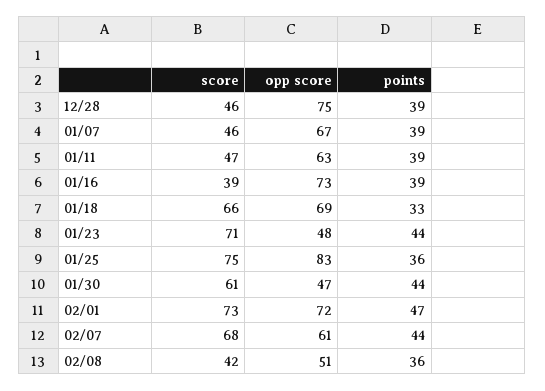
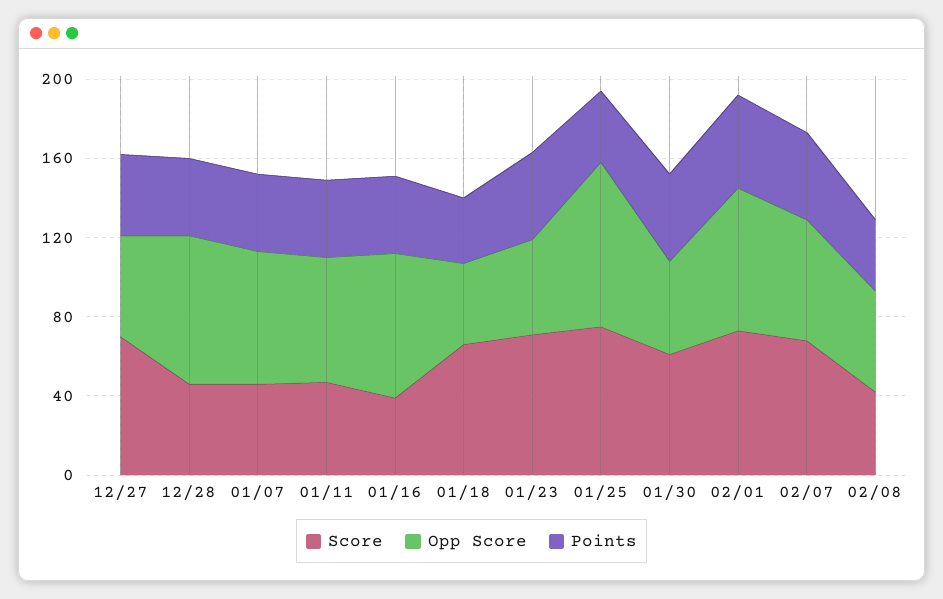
  {
    "score": {
      "12/28": 46,
      "01/07": 46,
      "01/11": 47,
      "01/16": 39,
      "01/18": 66,
      "01/23": 71,
      "01/25": 75,
      "01/30": 61,
      "02/01": 73,
      "02/07": 68,
-     "02/08": 42
+     "02/08": 42,
+     "12/27": 70
    },
    "opp score": {
      "12/28": 75,
      "01/07": 67,
      "01/11": 63,
      "01/16": 73,
-     "01/18": 69,
+     "01/18": 40,
      "01/23": 48,
      "01/25": 83,
      "01/30": 47,
      "02/01": 72,
      "02/07": 61,
-     "02/08": 51
+     "02/08": 51,
+     "12/27": 50
    },
    "points": {
      "12/28": 39,
      "01/07": 39,
      "01/11": 39,
      "01/16": 39,
      "01/18": 33,
      "01/23": 44,
      "01/25": 36,
      "01/30": 44,
      "02/01": 47,
      "02/07": 44,
-     "02/08": 36
+     "02/08": 36,
+     "12/27": 40
    }
  }

